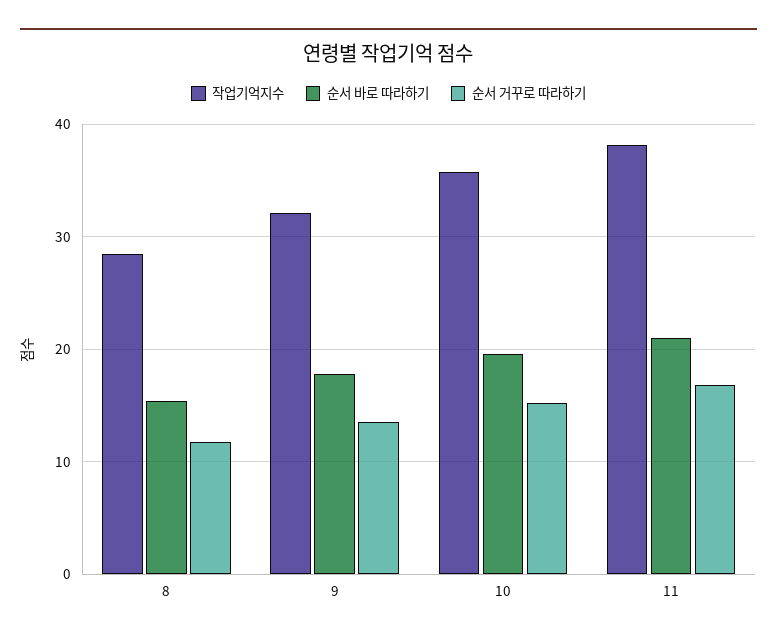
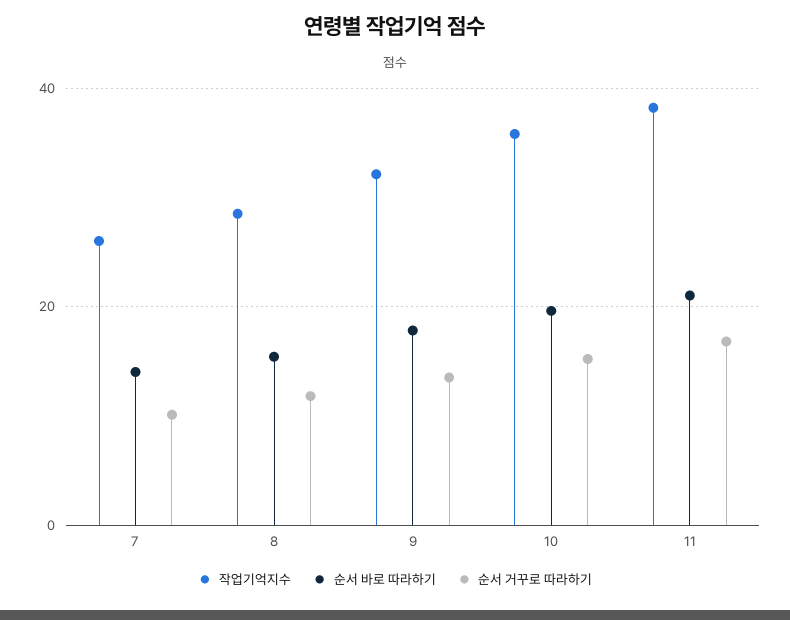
  {
    "작업기억지수": {
      "8": 29,
      "9": 32,
      "10": 36,
-     "11": 38
+     "11": 38,
+     "7": 26
    },
    "순서 바로 따라하기": {
      "8": 15,
      "9": 18,
      "10": 20,
-     "11": 21
+     "11": 21,
+     "7": 14
    },
    "순서 거꾸로 따라하기": {
      "8": 12,
      "9": 14,
      "10": 15,
-     "11": 17
+     "11": 17,
+     "7": 10
    }
  }

